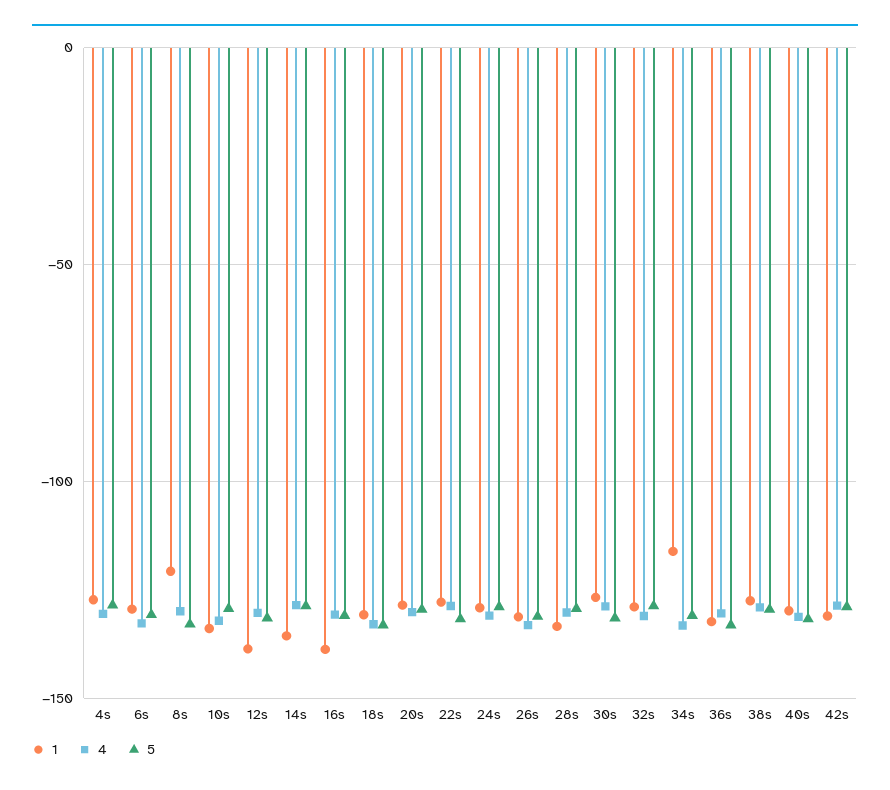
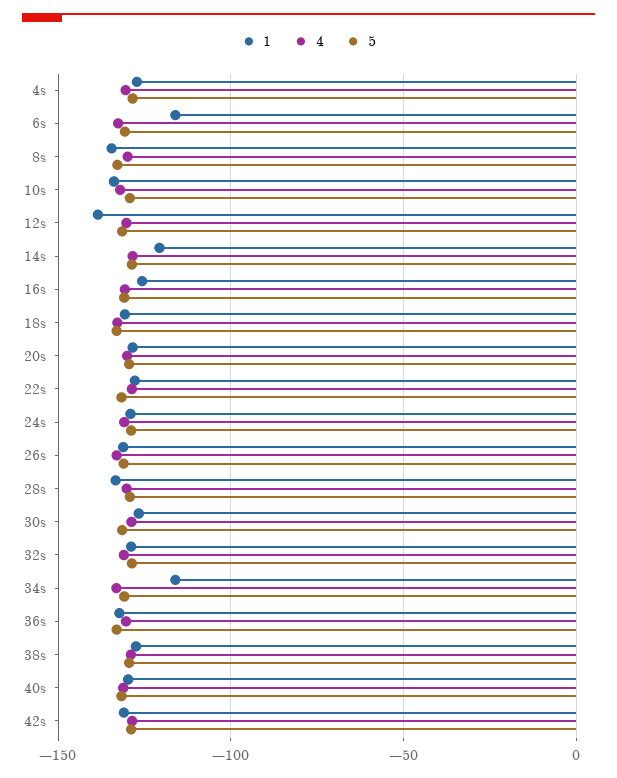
  {
    "1": {
      "4s": -125,
-     "6s": -130,
+     "6s": -115,
-     "8s": -120,
+     "8s": -135,
      "10s": -135,
      "12s": -140,
-     "14s": -135,
+     "14s": -120,
-     "16s": -140,
+     "16s": -125,
      "18s": -130,
      "20s": -130,
      "22s": -130,
      "24s": -130,
      "26s": -130,
      "28s": -135,
      "30s": -125,
      "32s": -130,
      "34s": -115,
      "36s": -130,
      "38s": -130,
      "40s": -130,
      "42s": -130
    },
    "4": {
      "4s": -130,
      "6s": -135,
      "8s": -130,
      "10s": -130,
      "12s": -130,
      "14s": -130,
      "16s": -130,
      "18s": -135,
      "20s": -130,
      "22s": -130,
      "24s": -130,
      "26s": -135,
      "28s": -130,
      "30s": -130,
      "32s": -130,
      "34s": -135,
      "36s": -130,
      "38s": -130,
      "40s": -130,
      "42s": -130
    },
    "5": {
      "4s": -130,
      "6s": -130,
      "8s": -135,
      "10s": -130,
      "12s": -130,
      "14s": -130,
      "16s": -130,
      "18s": -135,
      "20s": -130,
      "22s": -130,
      "24s": -130,
      "26s": -130,
      "28s": -130,
      "30s": -130,
      "32s": -130,
      "34s": -130,
      "36s": -135,
      "38s": -130,
      "40s": -130,
      "42s": -130
    }
  }

